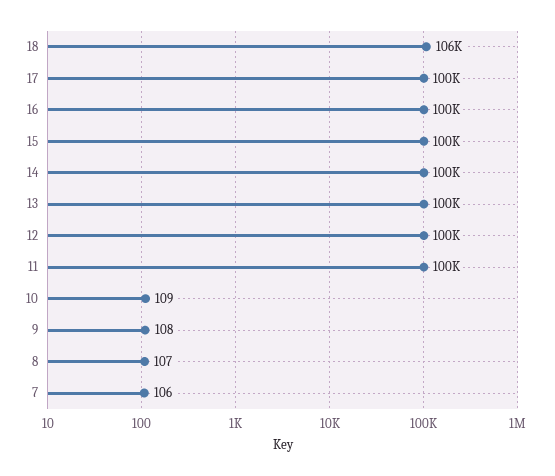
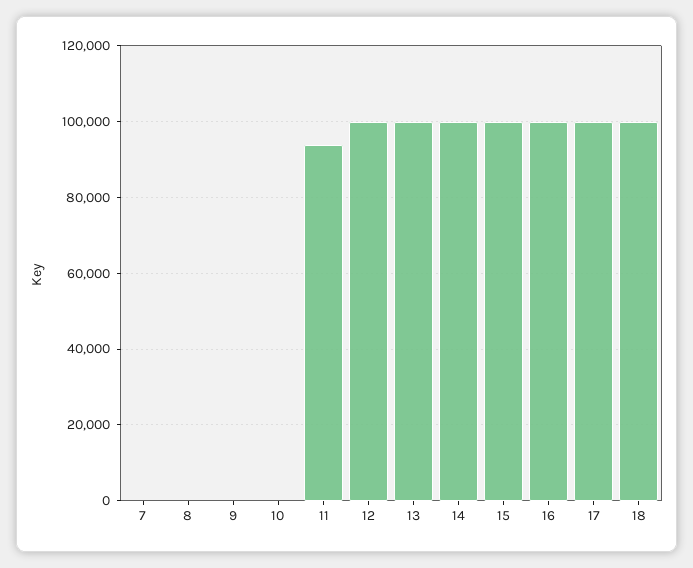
  {
-   "18": 106000,
+   "18": 100000,
    "17": 100000,
    "16": 100000,
    "15": 100000,
    "14": 100000,
    "13": 100000,
    "12": 100000,
-   "11": 100000,
+   "11": 94000,
    "10": 109,
    "9": 108,
    "8": 107,
    "7": 106
  }

